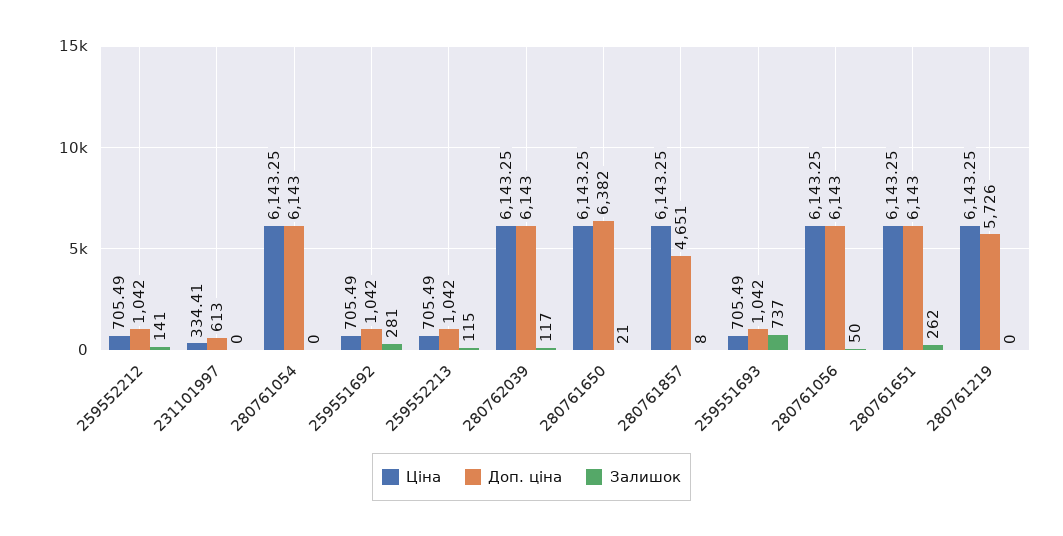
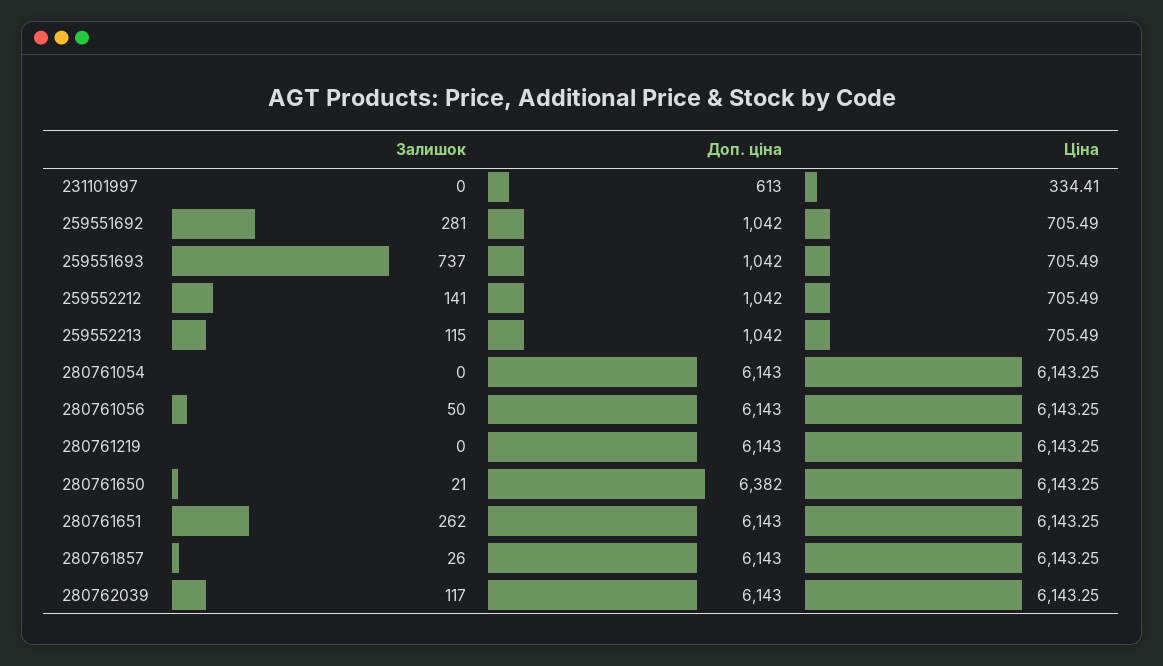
  {
    "Ціна": {
      "259552212": 705.49,
      "231101997": 334.41,
      "280761054": 6143.25,
      "259551692": 705.49,
      "259552213": 705.49,
      "280762039": 6143.25,
      "280761650": 6143.25,
      "280761857": 6143.25,
      "259551693": 705.49,
      "280761056": 6143.25,
      "280761651": 6143.25,
      "280761219": 6143.25
    },
    "Доп. ціна": {
      "259552212": 1042,
      "231101997": 613,
      "280761054": 6143,
      "259551692": 1042,
      "259552213": 1042,
      "280762039": 6143,
      "280761650": 6382,
-     "280761857": 4651,
+     "280761857": 6143,
      "259551693": 1042,
      "280761056": 6143,
      "280761651": 6143,
-     "280761219": 5726
+     "280761219": 6143
    },
    "Залишок": {
      "259552212": 141,
      "231101997": 0,
      "280761054": 0,
      "259551692": 281,
      "259552213": 115,
      "280762039": 117,
      "280761650": 21,
-     "280761857": 8,
+     "280761857": 26,
      "259551693": 737,
      "280761056": 50,
      "280761651": 262,
      "280761219": 0
    }
  }

